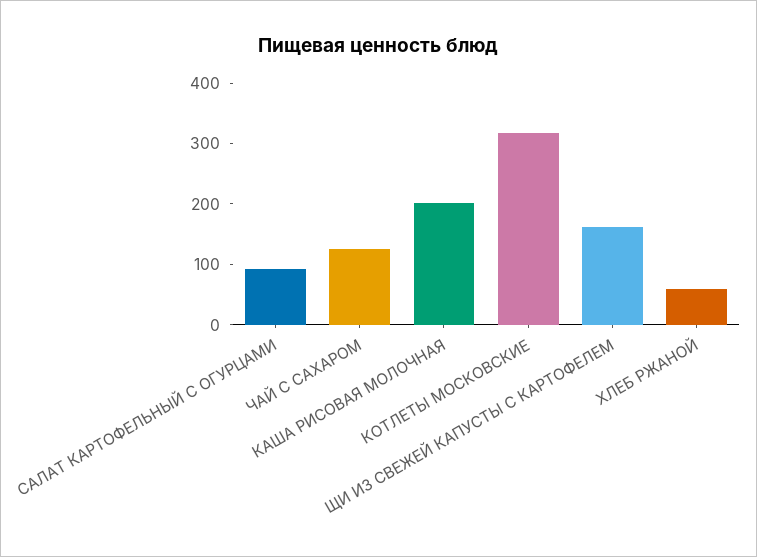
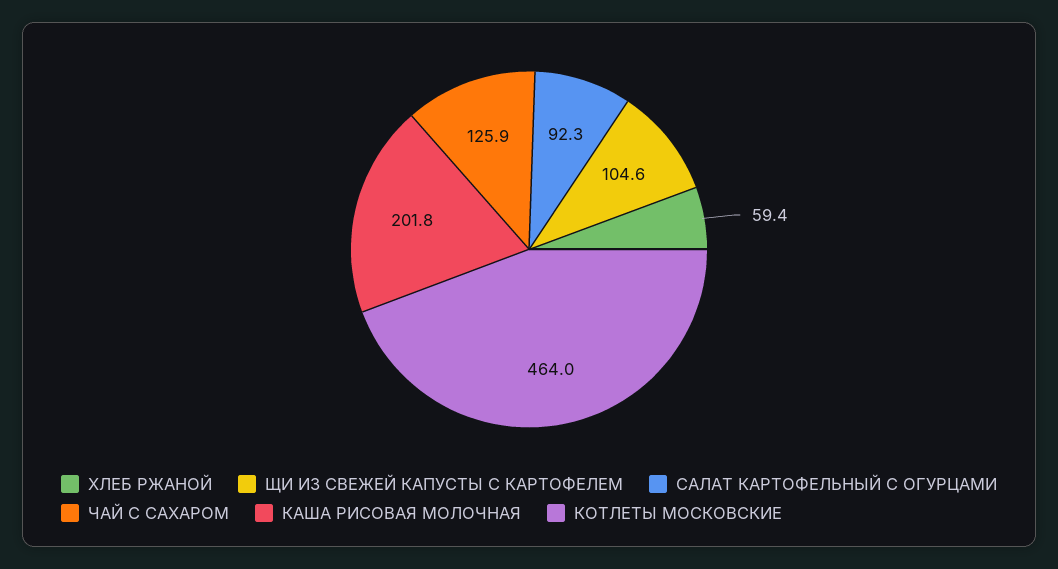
  {
    "САЛАТ КАРТОФЕЛЬНЫЙ С ОГУРЦАМИ": 92.3,
    "ЧАЙ С САХАРОМ": 125.9,
    "КАША РИСОВАЯ МОЛОЧНАЯ": 201.8,
-   "КОТЛЕТЫ МОСКОВСКИЕ": 320,
+   "КОТЛЕТЫ МОСКОВСКИЕ": 464,
-   "ЩИ ИЗ СВЕЖЕЙ КАПУСТЫ С КАРТОФЕЛЕМ": 160,
+   "ЩИ ИЗ СВЕЖЕЙ КАПУСТЫ С КАРТОФЕЛЕМ": 104.6,
    "ХЛЕБ РЖАНОЙ": 59.4
  }

